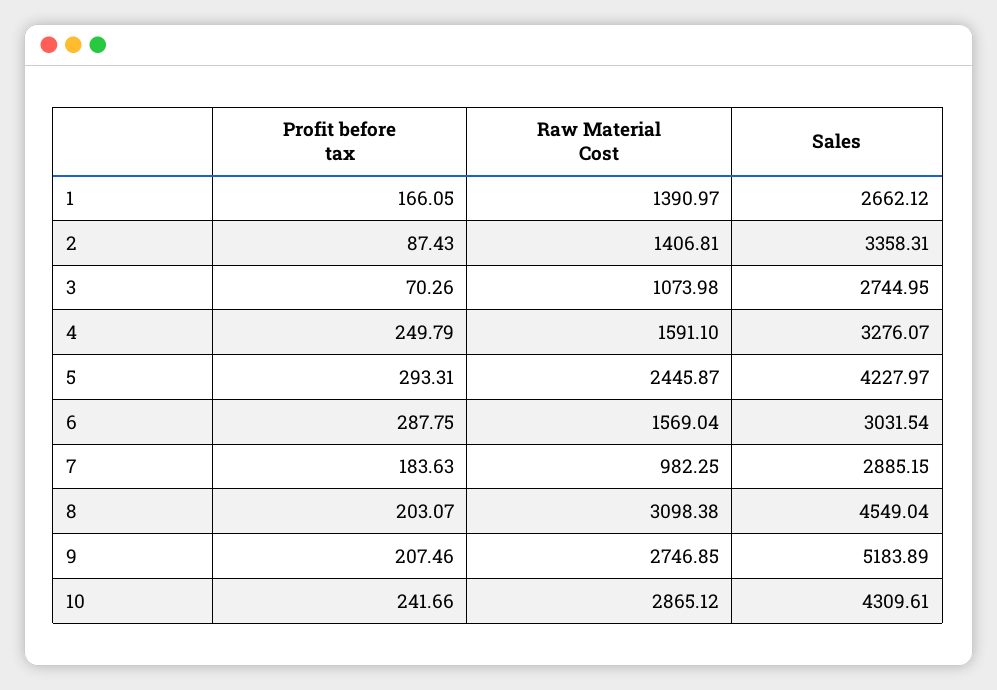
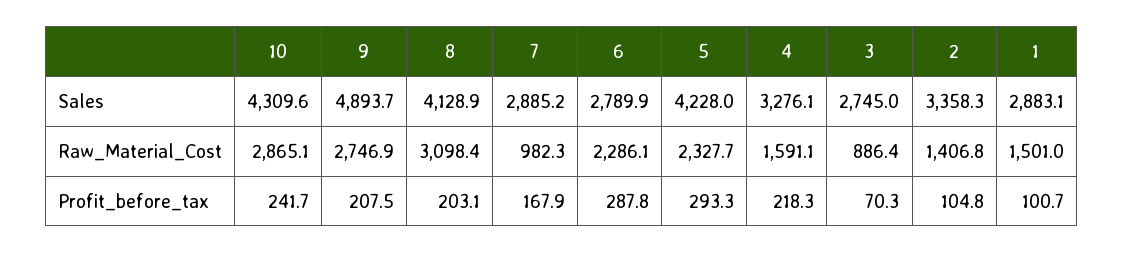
  {
    "Profit before tax": {
-     "1": 166.05,
+     "1": 100.7,
-     "2": 87.43,
+     "2": 104.8,
      "3": 70.26,
-     "4": 249.79,
+     "4": 218.3,
      "5": 293.31,
      "6": 287.75,
-     "7": 183.63,
+     "7": 167.9,
      "8": 203.07,
      "9": 207.46,
      "10": 241.66
    },
    "Raw Material Cost": {
-     "1": 1390.97,
+     "1": 1501,
      "2": 1406.81,
-     "3": 1073.98,
+     "3": 886.4,
      "4": 1591.1,
-     "5": 2445.87,
+     "5": 2327.7,
-     "6": 1569.04,
+     "6": 2286.1,
      "7": 982.25,
      "8": 3098.38,
      "9": 2746.85,
      "10": 2865.12
    },
    "Sales": {
-     "1": 2662.12,
+     "1": 2883.1,
      "2": 3358.31,
      "3": 2744.95,
      "4": 3276.07,
      "5": 4227.97,
-     "6": 3031.54,
+     "6": 2789.9,
      "7": 2885.15,
-     "8": 4549.04,
+     "8": 4128.9,
-     "9": 5183.89,
+     "9": 4893.7,
      "10": 4309.61
    }
  }

